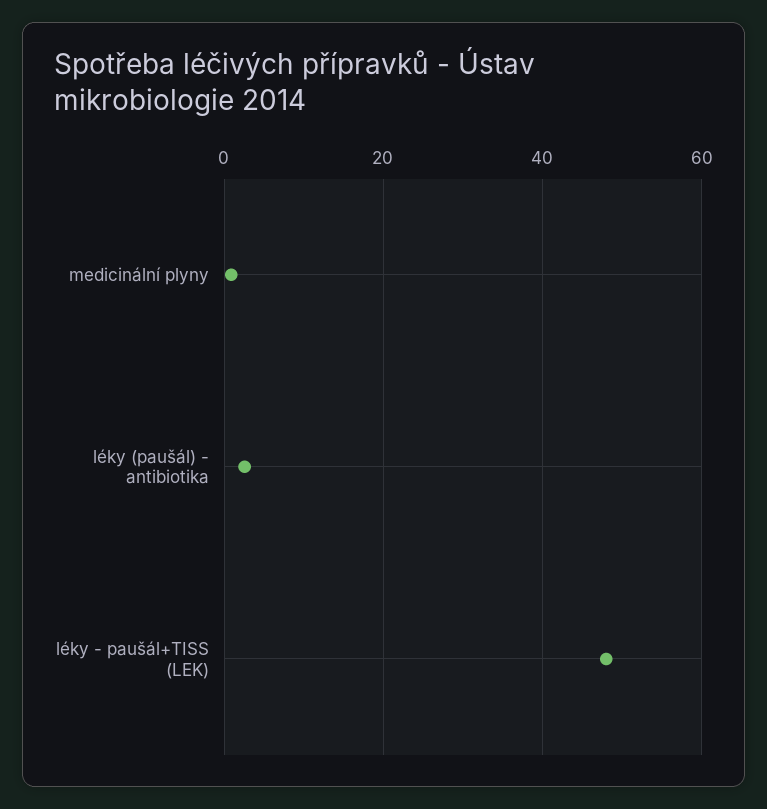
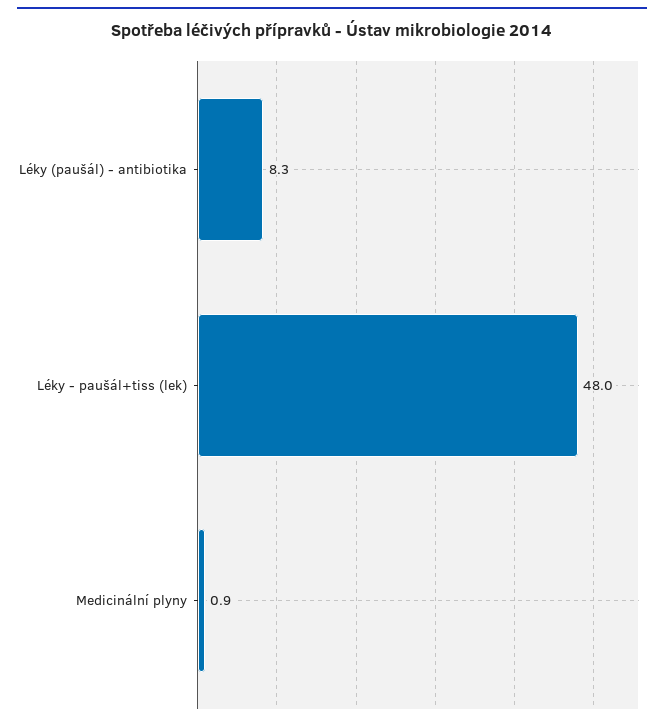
  {
    "medicinální plyny": 0.9,
-   "léky (paušál) - antibiotika": 2,
+   "léky (paušál) - antibiotika": 8.3,
    "léky - paušál+TISS (LEK)": 48
  }

